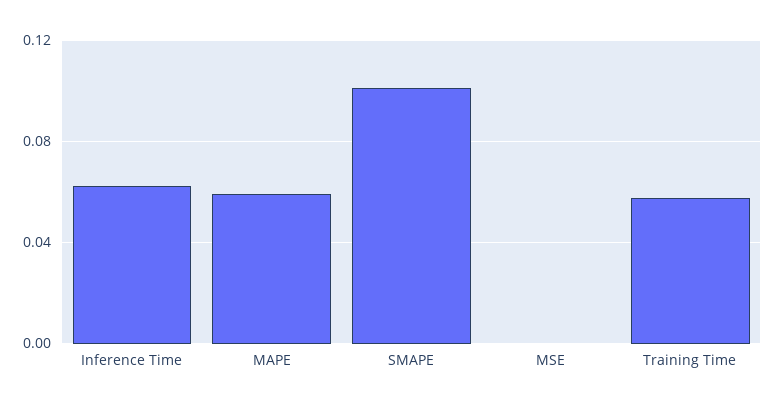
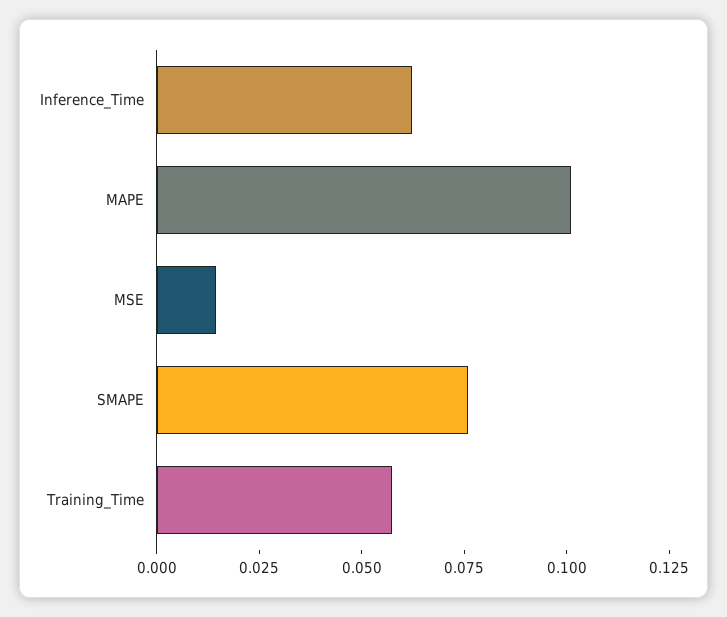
  {
    "Inference Time": 0.06,
-   "MAPE": 0.06,
+   "MAPE": 0.1,
-   "SMAPE": 0.1,
+   "SMAPE": 0.075,
-   "MSE": 0,
+   "MSE": 0.015,
    "Training Time": 0.06
  }

